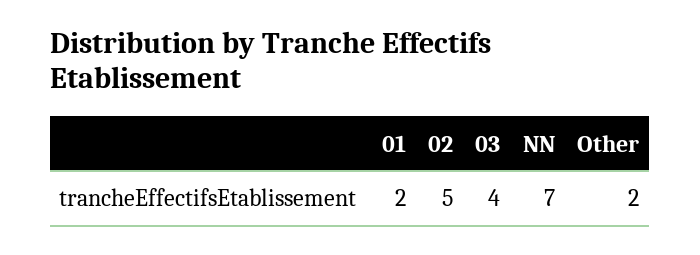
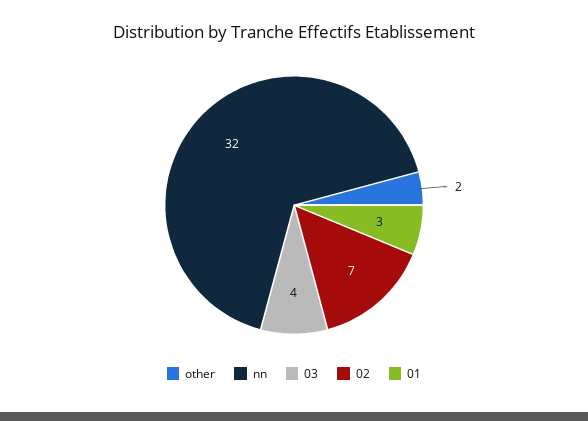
  {
-   "01": 2,
+   "01": 3,
-   "02": 5,
+   "02": 7,
    "03": 4,
-   "NN": 7,
+   "NN": 32,
    "Other": 2
  }

